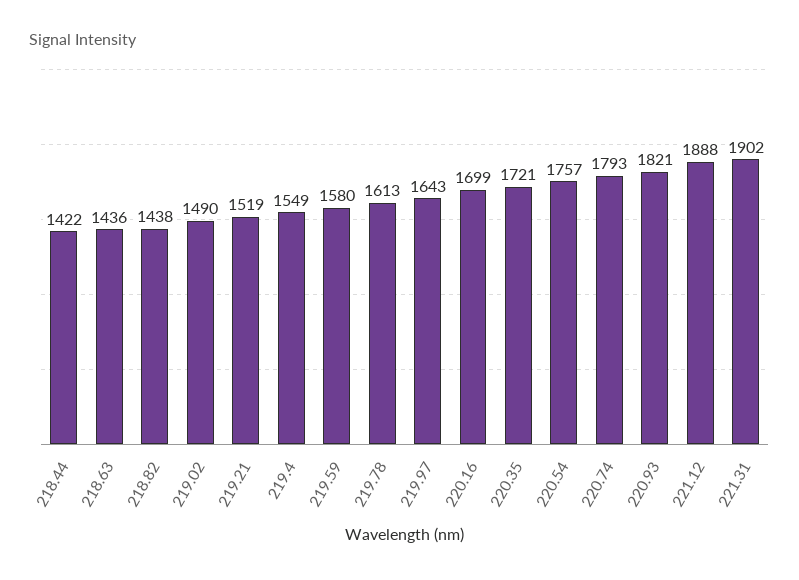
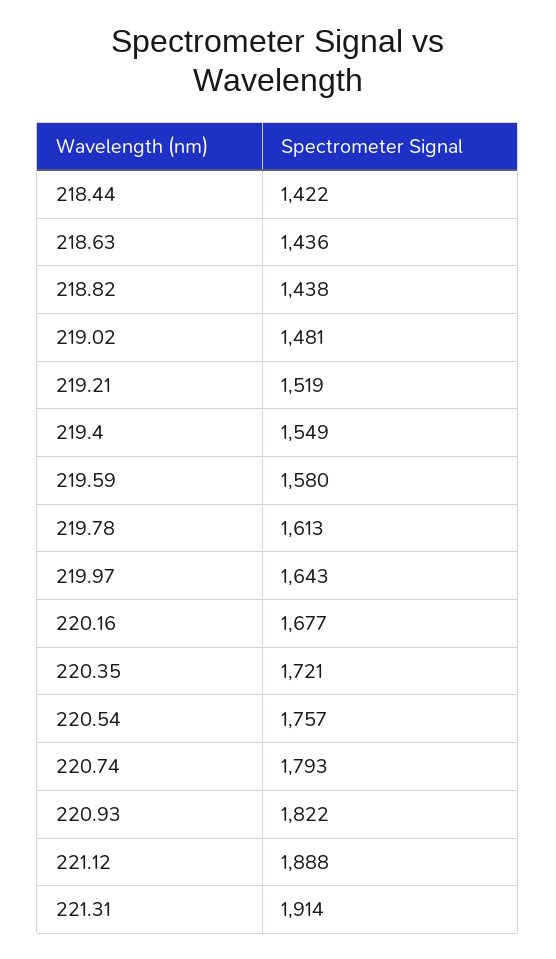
  {
    "218.44": 1422,
    "218.63": 1436,
    "218.82": 1438,
-   "219.02": 1490,
+   "219.02": 1481,
    "219.21": 1519,
    "219.4": 1549,
    "219.59": 1580,
    "219.78": 1613,
    "219.97": 1643,
-   "220.16": 1699,
+   "220.16": 1677,
    "220.35": 1721,
    "220.54": 1757,
    "220.74": 1793,
-   "220.93": 1821,
+   "220.93": 1822,
    "221.12": 1888,
-   "221.31": 1902
+   "221.31": 1914
  }

